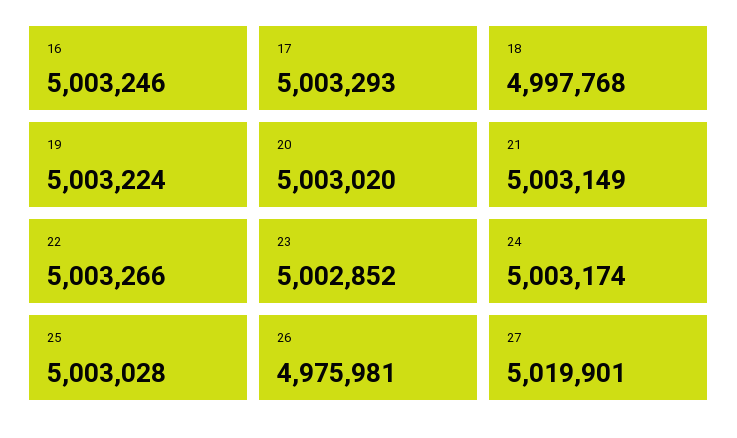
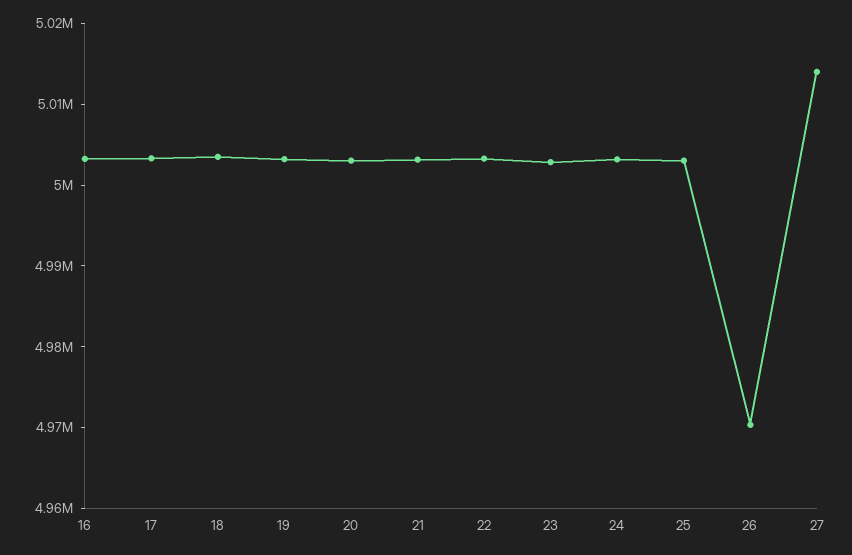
  {
    "16": 5003246,
    "17": 5003293,
-   "18": 4997768,
+   "18": 5004000,
    "19": 5003224,
    "20": 5003020,
    "21": 5003149,
    "22": 5003266,
    "23": 5002852,
    "24": 5003174,
    "25": 5003028,
-   "26": 4975981,
+   "26": 4970000,
-   "27": 5019901
+   "27": 5014000
  }

